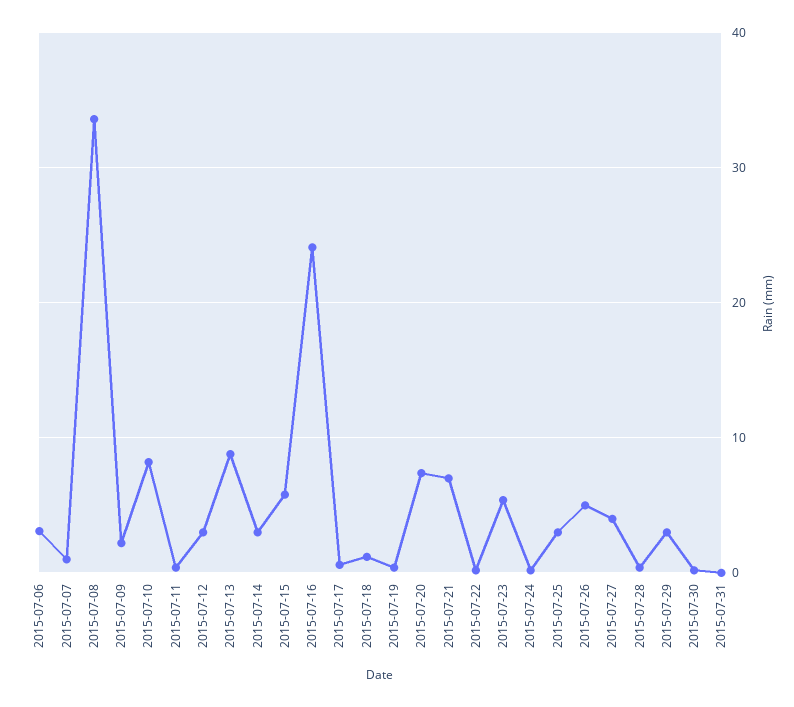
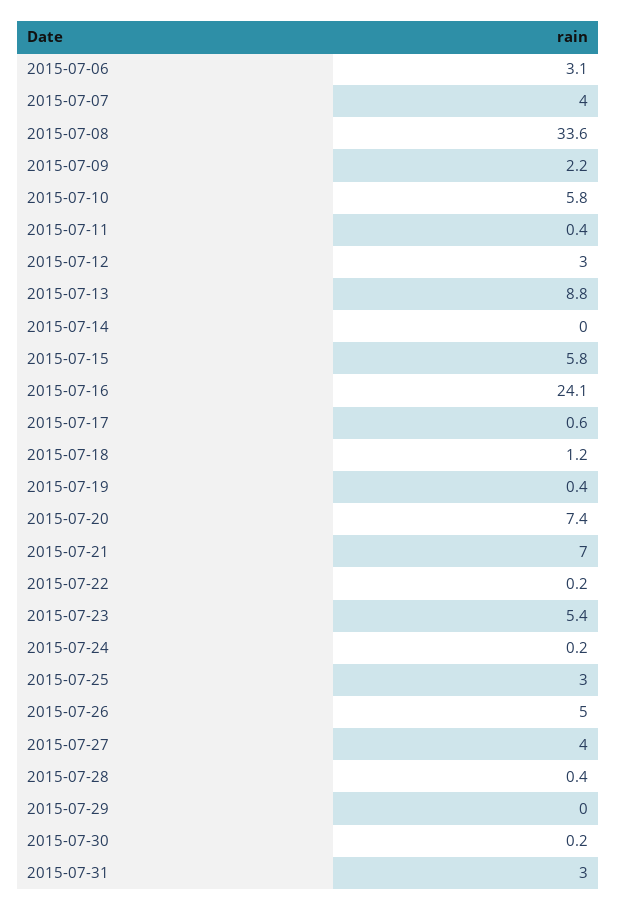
  {
    "2015-07-06": 3.1,
-   "2015-07-07": 1,
+   "2015-07-07": 4,
    "2015-07-08": 33.6,
    "2015-07-09": 2.2,
-   "2015-07-10": 8,
+   "2015-07-10": 5.8,
    "2015-07-11": 0.4,
    "2015-07-12": 3,
    "2015-07-13": 8.8,
-   "2015-07-14": 3,
+   "2015-07-14": 0,
    "2015-07-15": 5.8,
    "2015-07-16": 24.1,
    "2015-07-17": 0.6,
    "2015-07-18": 1.2,
    "2015-07-19": 0.4,
    "2015-07-20": 7.4,
    "2015-07-21": 7,
    "2015-07-22": 0.2,
    "2015-07-23": 5.4,
    "2015-07-24": 0.2,
    "2015-07-25": 3,
    "2015-07-26": 5,
    "2015-07-27": 4,
    "2015-07-28": 0.4,
-   "2015-07-29": 3,
+   "2015-07-29": 0,
    "2015-07-30": 0.2,
-   "2015-07-31": 0
+   "2015-07-31": 3
  }

